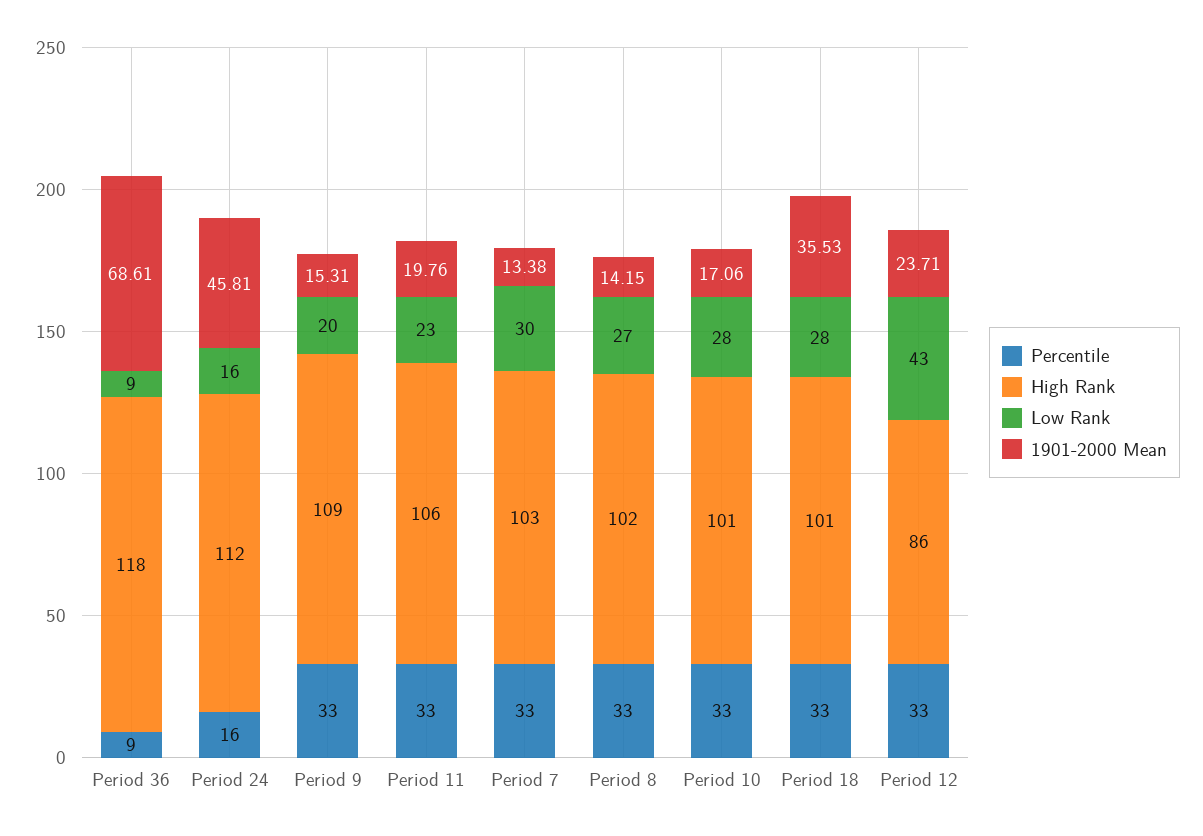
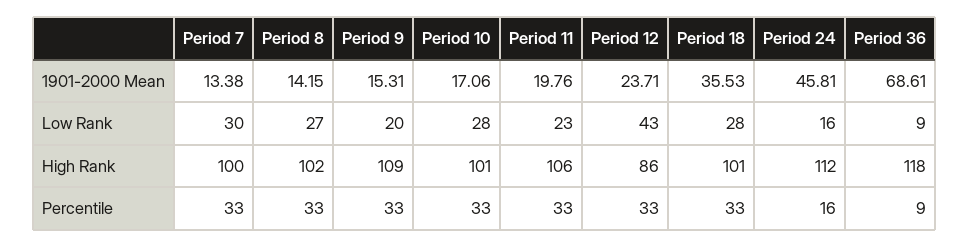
  {
    "Percentile": {
      "Period 36": 9,
      "Period 24": 16,
      "Period 9": 33,
      "Period 11": 33,
      "Period 7": 33,
      "Period 8": 33,
      "Period 10": 33,
      "Period 18": 33,
      "Period 12": 33
    },
    "High Rank": {
      "Period 36": 118,
      "Period 24": 112,
      "Period 9": 109,
      "Period 11": 106,
-     "Period 7": 103,
+     "Period 7": 100,
      "Period 8": 102,
      "Period 10": 101,
      "Period 18": 101,
      "Period 12": 86
    },
    "Low Rank": {
      "Period 36": 9,
      "Period 24": 16,
      "Period 9": 20,
      "Period 11": 23,
      "Period 7": 30,
      "Period 8": 27,
      "Period 10": 28,
      "Period 18": 28,
      "Period 12": 43
    },
    "1901-2000 Mean": {
      "Period 36": 68.61,
      "Period 24": 45.81,
      "Period 9": 15.31,
      "Period 11": 19.76,
      "Period 7": 13.38,
      "Period 8": 14.15,
      "Period 10": 17.06,
      "Period 18": 35.53,
      "Period 12": 23.71
    }
  }

